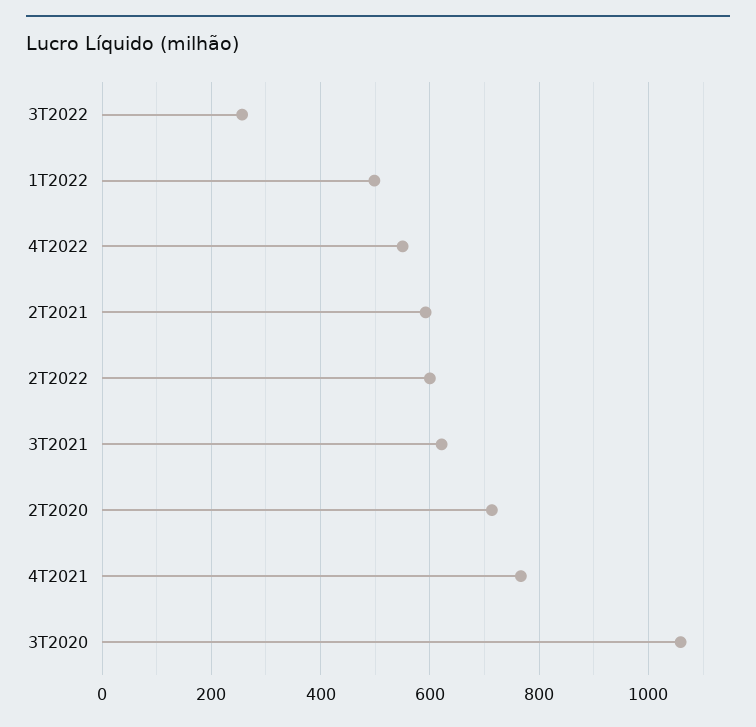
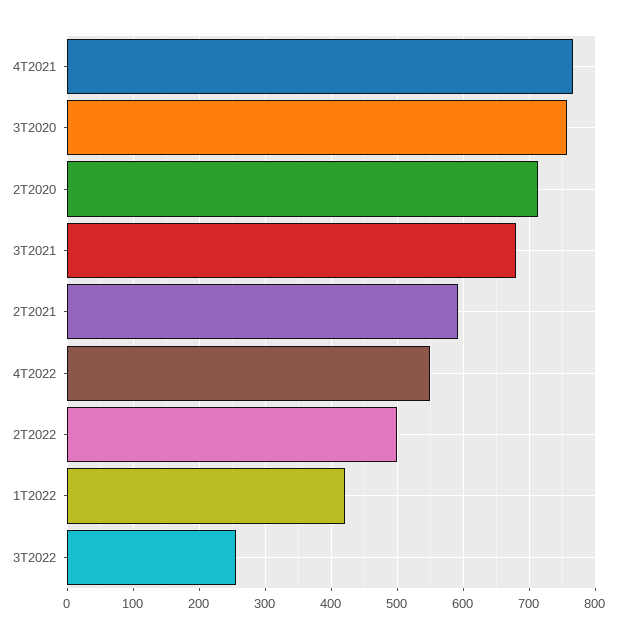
  {
    "3T2022": 260,
-   "1T2022": 500,
+   "1T2022": 420,
    "4T2022": 550,
    "2T2021": 590,
-   "2T2022": 600,
+   "2T2022": 500,
-   "3T2021": 620,
+   "3T2021": 680,
    "2T2020": 710,
    "4T2021": 770,
-   "3T2020": 1060
+   "3T2020": 760
  }

